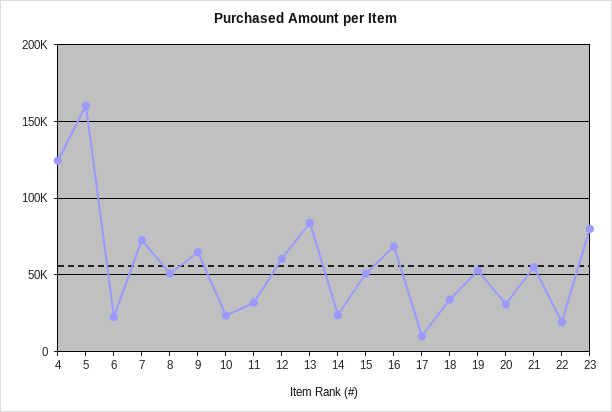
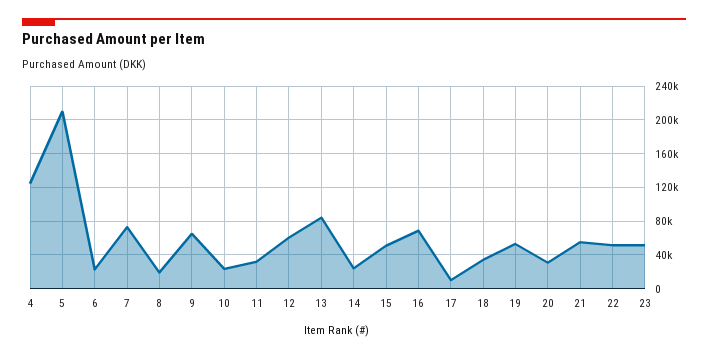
  {
    "4": 125000,
-   "5": 160000,
+   "5": 210000,
    "6": 20000,
    "7": 75000,
-   "8": 50000,
+   "8": 20000,
    "9": 65000,
    "10": 25000,
    "11": 30000,
    "12": 60000,
    "13": 85000,
    "14": 25000,
    "15": 50000,
    "16": 70000,
    "17": 10000,
    "18": 35000,
    "19": 55000,
    "20": 30000,
    "21": 55000,
-   "22": 20000,
+   "22": 50000,
-   "23": 80000
+   "23": 50000
  }

